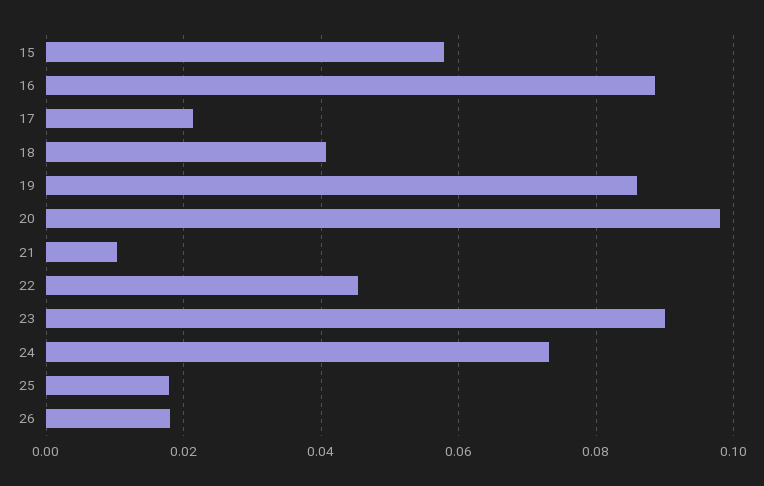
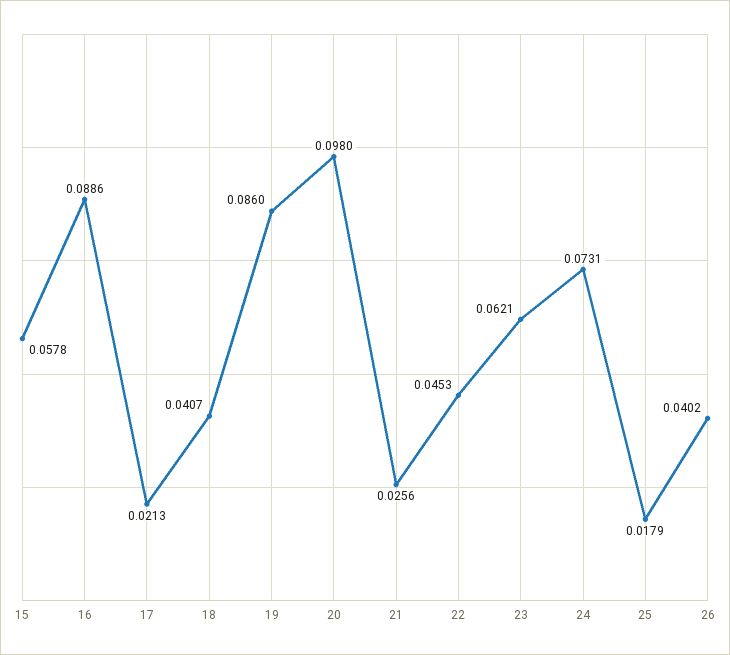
  {
    "15": 0.0578,
    "16": 0.0886,
    "17": 0.0213,
    "18": 0.0407,
    "19": 0.086,
    "20": 0.098,
-   "21": 0.01,
+   "21": 0.0256,
    "22": 0.0453,
-   "23": 0.09,
+   "23": 0.0621,
    "24": 0.0731,
    "25": 0.0179,
-   "26": 0.018
+   "26": 0.0402
  }

